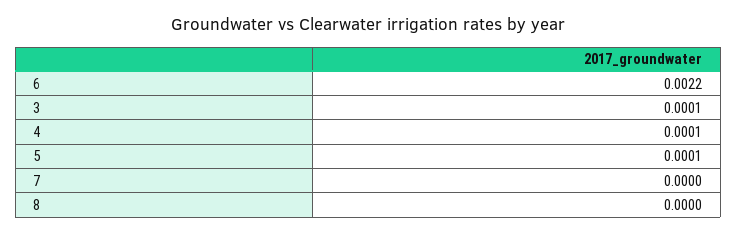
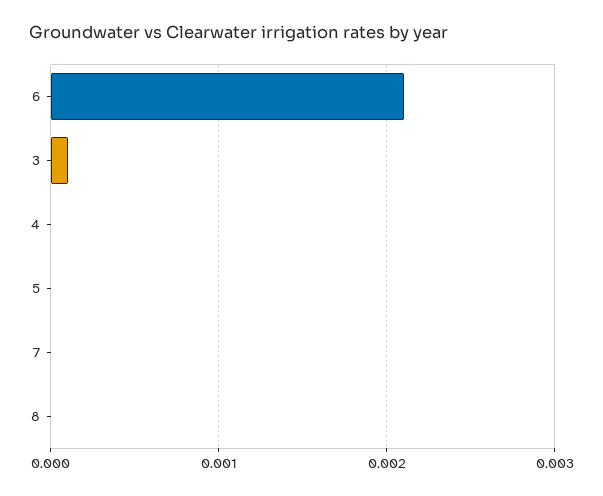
  {
-   "6": 0.0022,
+   "6": 0.0021,
    "3": 0.0001,
-   "4": 0.0001,
+   "4": 0,
-   "5": 0.0001,
+   "5": 0,
    "7": 0,
    "8": 0
  }

